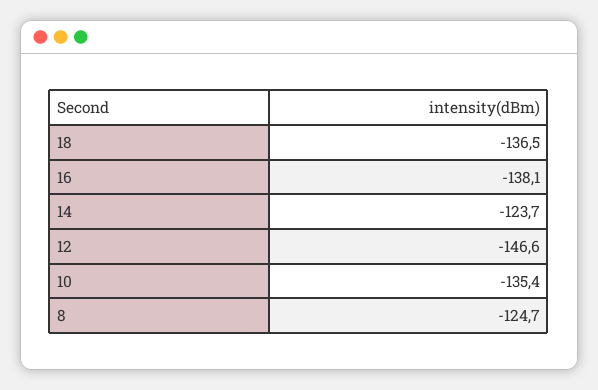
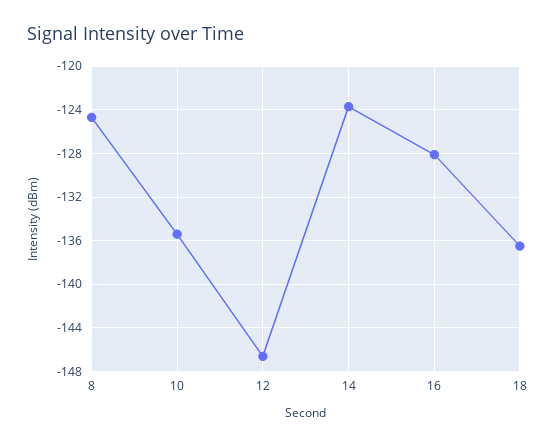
  {
    "18": -136.5,
-   "16": -138.1,
+   "16": -128,
    "14": -123.7,
    "12": -146.6,
    "10": -135.4,
    "8": -124.7
  }

